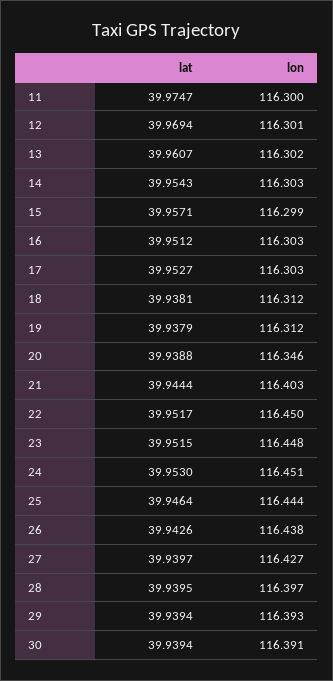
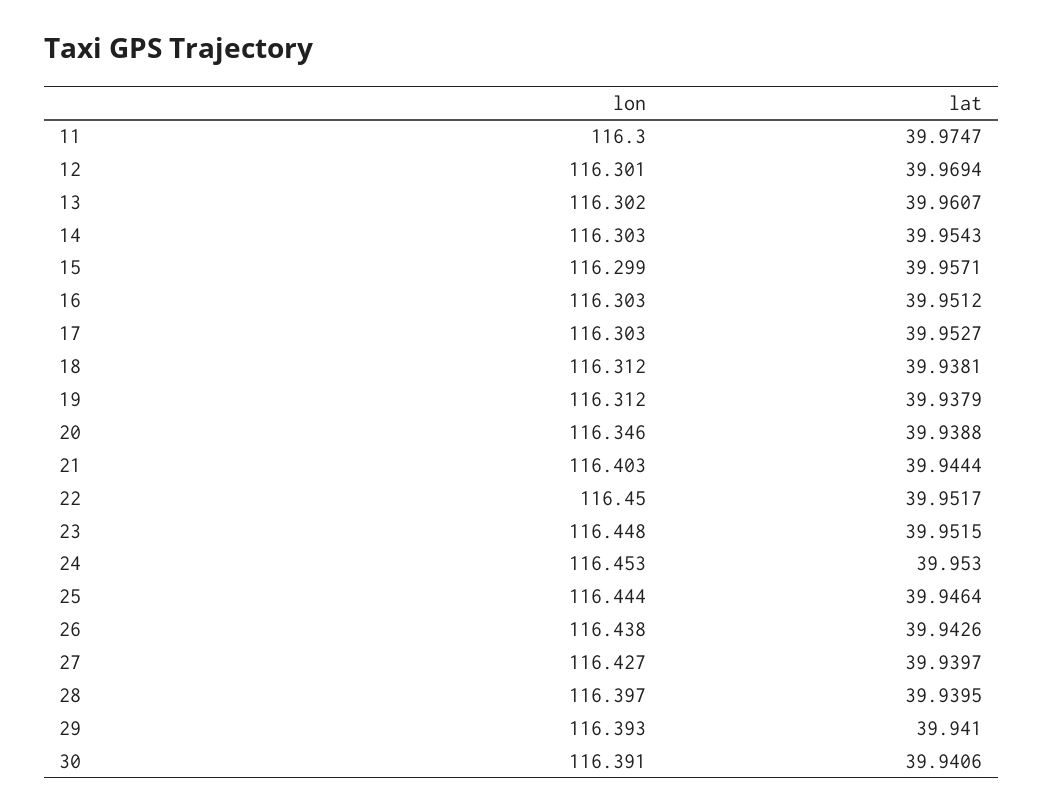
  {
    "lat": {
      "11": 39.9747,
      "12": 39.9694,
      "13": 39.9607,
      "14": 39.9543,
      "15": 39.9571,
      "16": 39.9512,
      "17": 39.9527,
      "18": 39.9381,
      "19": 39.9379,
      "20": 39.9388,
      "21": 39.9444,
      "22": 39.9517,
      "23": 39.9515,
      "24": 39.953,
      "25": 39.9464,
      "26": 39.9426,
      "27": 39.9397,
      "28": 39.9395,
-     "29": 39.9394,
+     "29": 39.941,
-     "30": 39.9394
+     "30": 39.9406
    },
    "lon": {
      "11": 116.3,
      "12": 116.301,
      "13": 116.302,
      "14": 116.303,
      "15": 116.299,
      "16": 116.303,
      "17": 116.303,
      "18": 116.312,
      "19": 116.312,
      "20": 116.346,
      "21": 116.403,
      "22": 116.45,
      "23": 116.448,
-     "24": 116.451,
+     "24": 116.453,
      "25": 116.444,
      "26": 116.438,
      "27": 116.427,
      "28": 116.397,
      "29": 116.393,
      "30": 116.391
    }
  }

